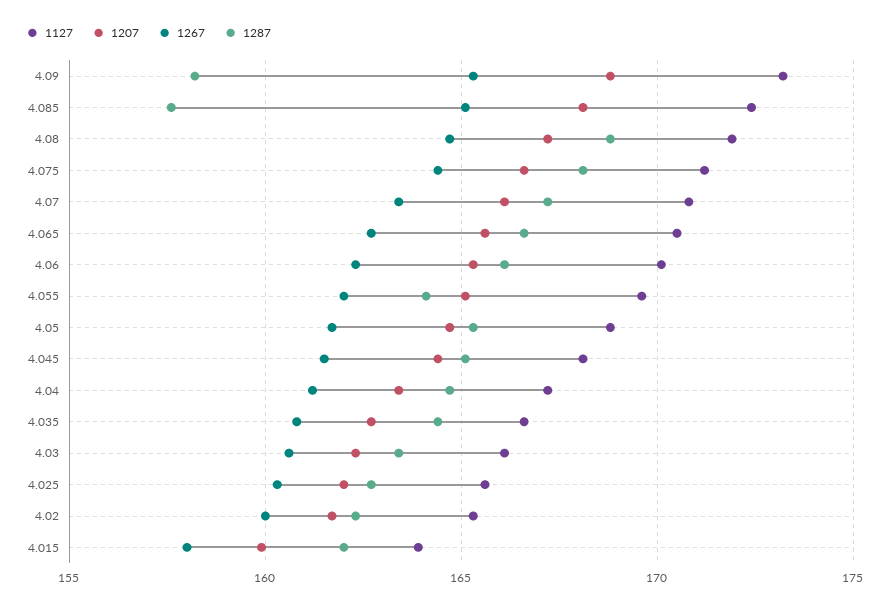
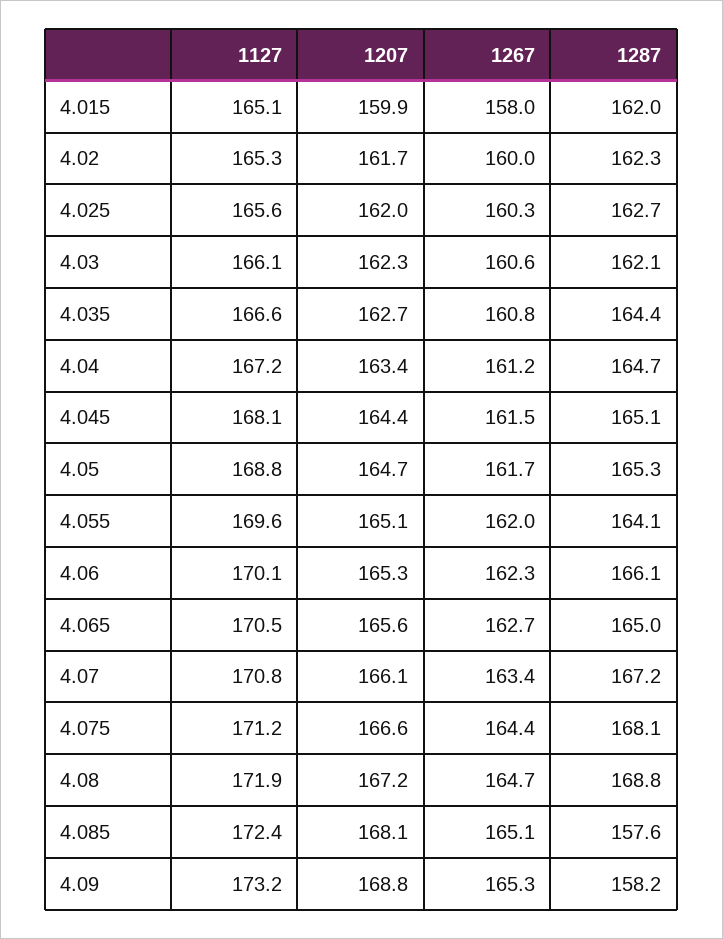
  {
    "1127": {
      "4.09": 173.2,
      "4.085": 172.4,
      "4.08": 171.9,
      "4.075": 171.2,
      "4.07": 170.8,
      "4.065": 170.5,
      "4.06": 170.1,
      "4.055": 169.6,
      "4.05": 168.8,
      "4.045": 168.1,
      "4.04": 167.2,
      "4.035": 166.6,
      "4.03": 166.1,
      "4.025": 165.6,
      "4.02": 165.3,
-     "4.015": 164
+     "4.015": 165.1
    },
    "1207": {
      "4.09": 168.8,
      "4.085": 168.1,
      "4.08": 167.2,
      "4.075": 166.6,
      "4.07": 166.1,
      "4.065": 165.6,
      "4.06": 165.3,
      "4.055": 165.1,
      "4.05": 164.7,
      "4.045": 164.4,
      "4.04": 163.4,
      "4.035": 162.7,
      "4.03": 162.3,
      "4.025": 162,
      "4.02": 161.7,
      "4.015": 159.9
    },
    "1267": {
      "4.09": 165.3,
      "4.085": 165.1,
      "4.08": 164.7,
      "4.075": 164.4,
      "4.07": 163.4,
      "4.065": 162.7,
      "4.06": 162.3,
      "4.055": 162,
      "4.05": 161.7,
      "4.045": 161.5,
      "4.04": 161.2,
      "4.035": 160.8,
      "4.03": 160.6,
      "4.025": 160.3,
      "4.02": 160,
      "4.015": 158
    },
    "1287": {
      "4.09": 158.2,
      "4.085": 157.6,
      "4.08": 168.8,
      "4.075": 168.1,
      "4.07": 167.2,
-     "4.065": 166.5,
+     "4.065": 165,
      "4.06": 166.1,
      "4.055": 164.1,
      "4.05": 165.3,
      "4.045": 165.1,
      "4.04": 164.7,
      "4.035": 164.4,
-     "4.03": 163.5,
+     "4.03": 162.1,
      "4.025": 162.7,
      "4.02": 162.3,
      "4.015": 162
    }
  }

